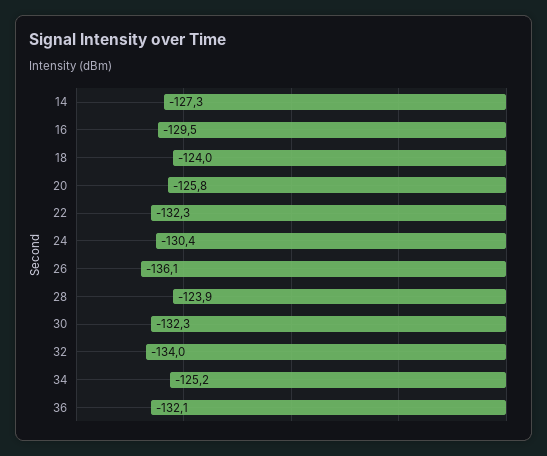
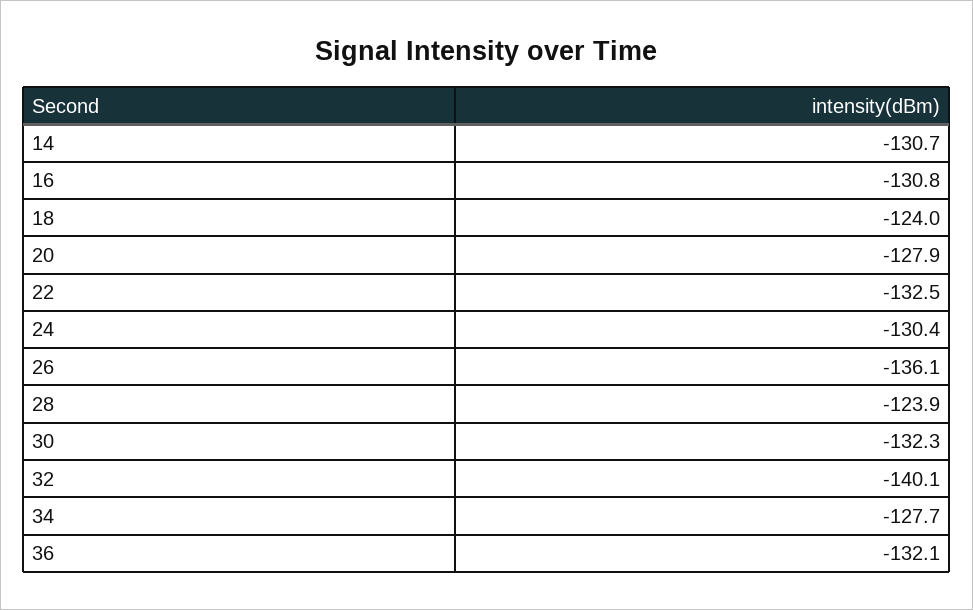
  {
-   "14": -127.3,
+   "14": -130.7,
-   "16": -129.5,
+   "16": -130.8,
    "18": -124,
-   "20": -125.8,
+   "20": -127.9,
-   "22": -132.3,
+   "22": -132.5,
    "24": -130.4,
    "26": -136.1,
    "28": -123.9,
    "30": -132.3,
-   "32": -134,
+   "32": -140.1,
-   "34": -125.2,
+   "34": -127.7,
    "36": -132.1
  }

